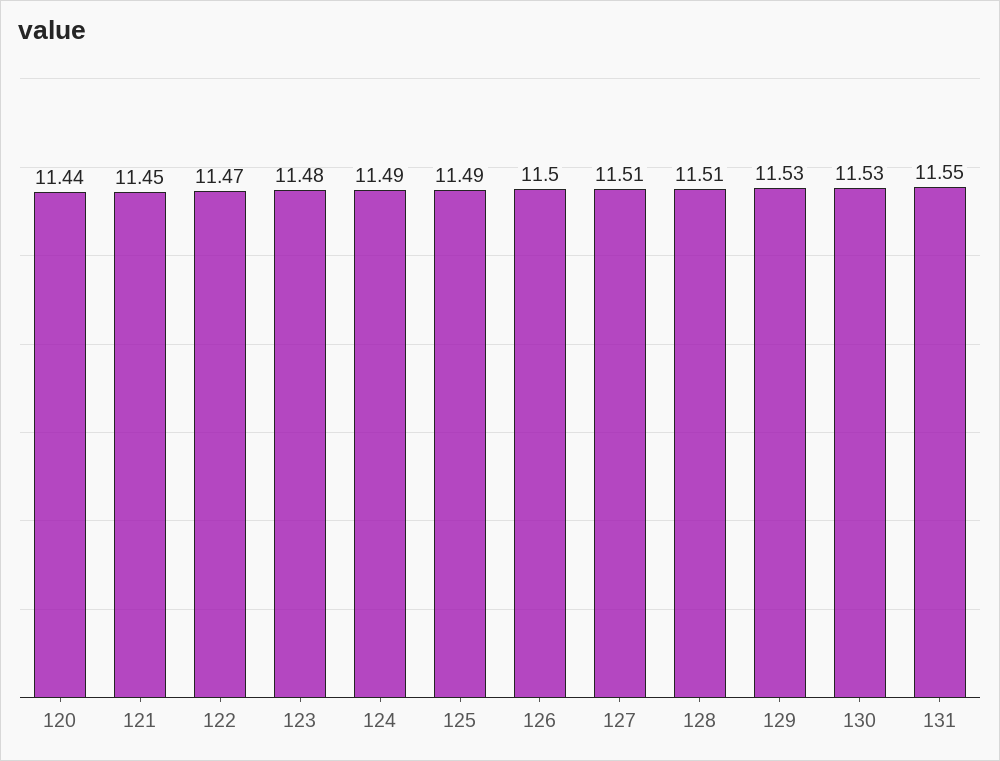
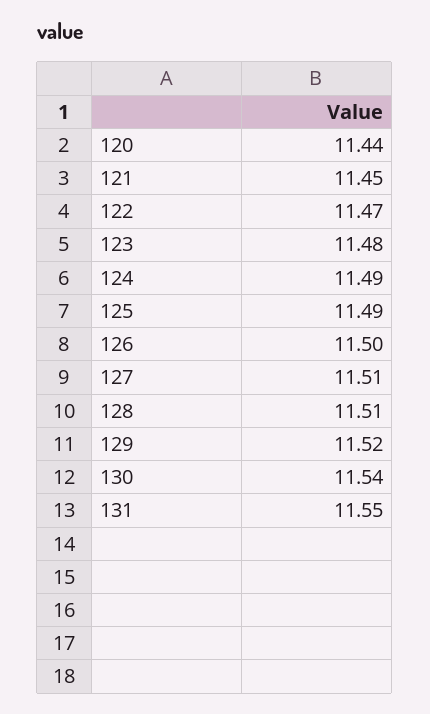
  {
    "120": 11.44,
    "121": 11.45,
    "122": 11.47,
    "123": 11.48,
    "124": 11.49,
    "125": 11.49,
    "126": 11.5,
    "127": 11.51,
    "128": 11.51,
-   "129": 11.53,
+   "129": 11.52,
-   "130": 11.53,
+   "130": 11.54,
    "131": 11.55
  }

